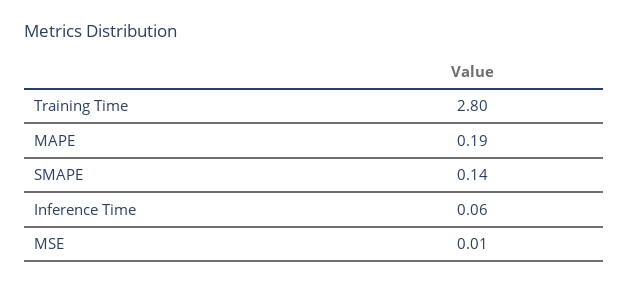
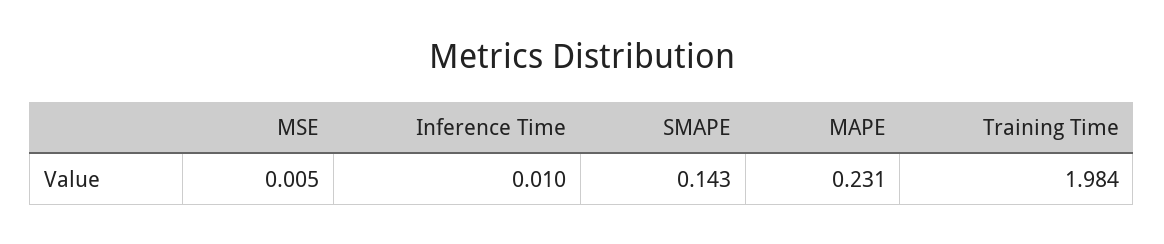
  {
-   "Training Time": 2.8,
+   "Training Time": 1.984,
-   "MAPE": 0.19,
+   "MAPE": 0.231,
    "SMAPE": 0.143,
-   "Inference Time": 0.06,
+   "Inference Time": 0.01,
    "MSE": 0.005
  }

